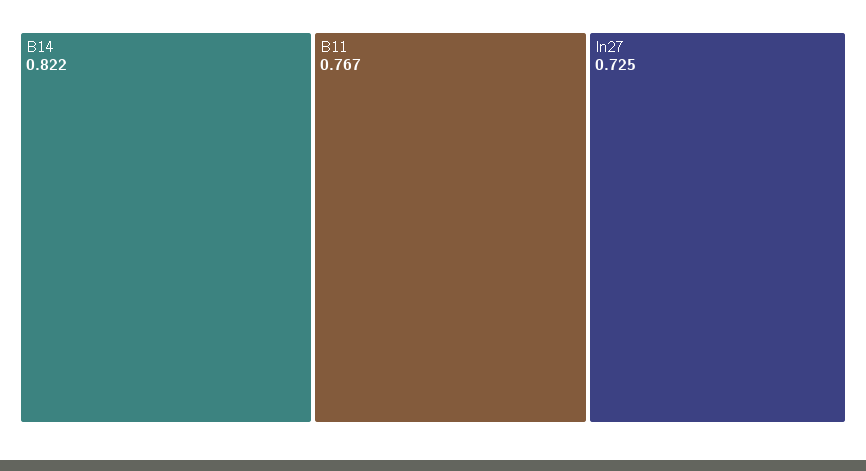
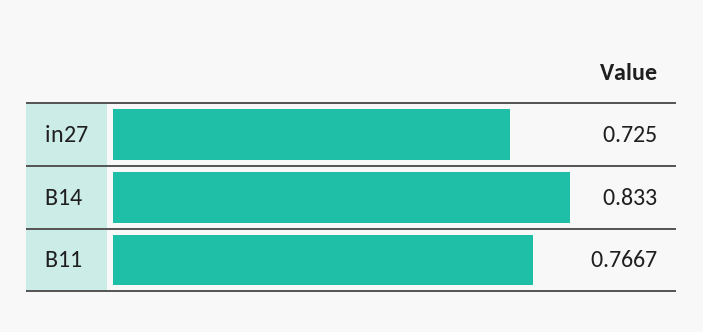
  {
-   "B14": 0.822,
+   "B14": 0.833,
    "B11": 0.7667,
    "In27": 0.725
  }

